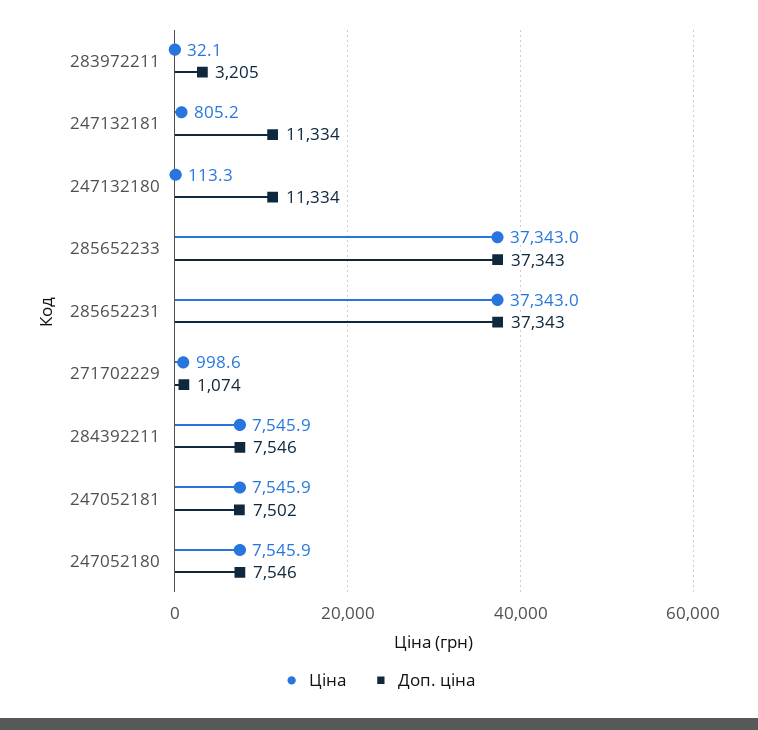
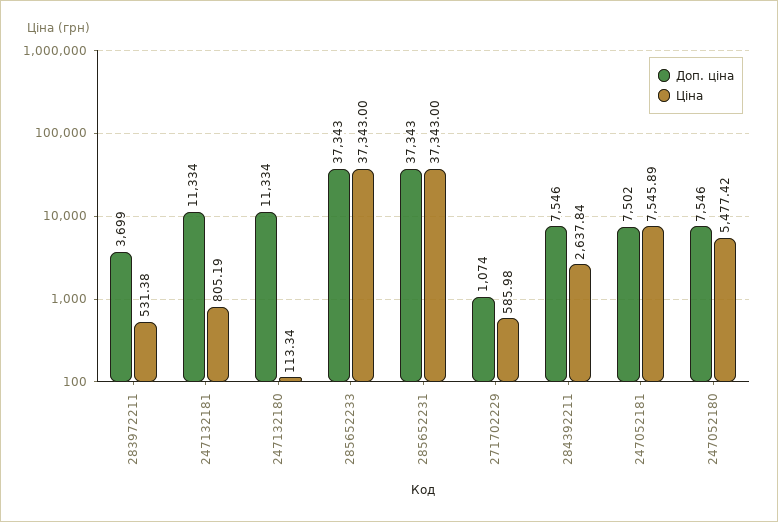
  {
    "Ціна": {
-     "283972211": 32.1,
+     "283972211": 531.38,
      "247132181": 805.19,
      "247132180": 113.34,
      "285652233": 37343,
      "285652231": 37343,
-     "271702229": 998.6,
+     "271702229": 585.98,
-     "284392211": 7545.9,
+     "284392211": 2637.84,
      "247052181": 7545.89,
-     "247052180": 7545.9
+     "247052180": 5477.42
    },
    "Доп. ціна": {
-     "283972211": 3205,
+     "283972211": 3699,
      "247132181": 11334,
      "247132180": 11334,
      "285652233": 37343,
      "285652231": 37343,
      "271702229": 1074,
      "284392211": 7546,
      "247052181": 7502,
      "247052180": 7546
    }
  }

